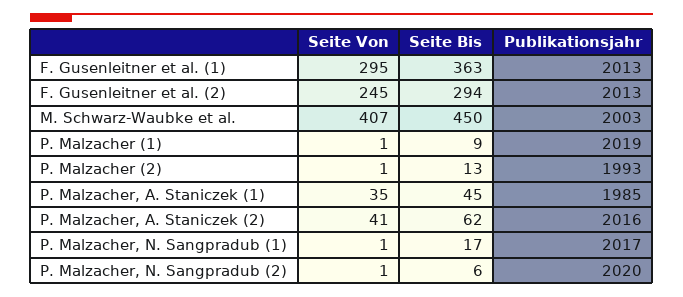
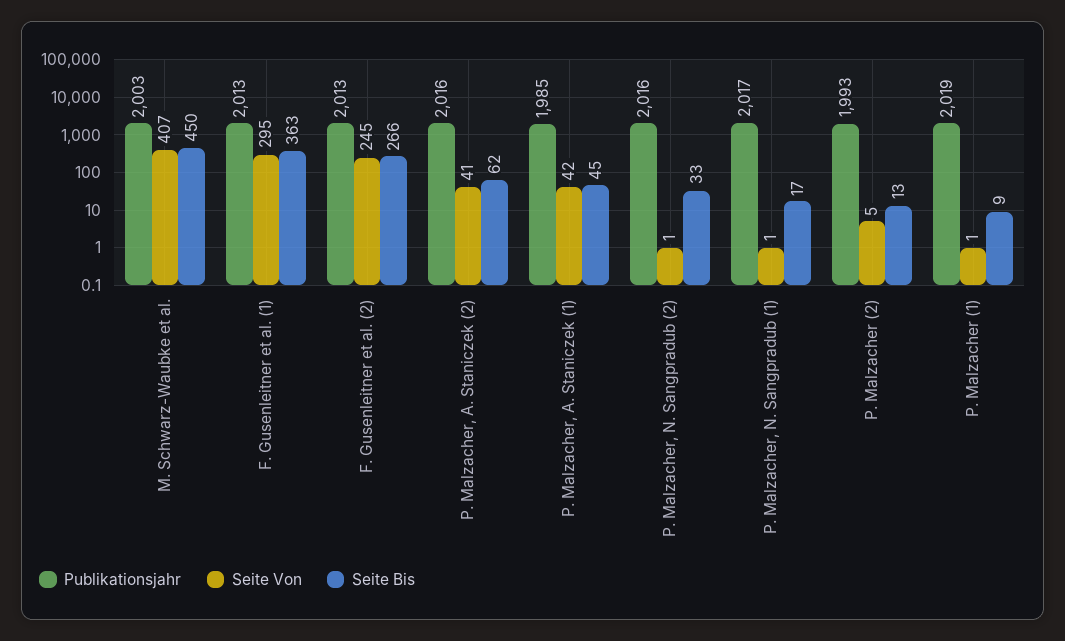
  {
    "Seite Von": {
      "F. Gusenleitner et al. (1)": 295,
      "F. Gusenleitner et al. (2)": 245,
      "M. Schwarz-Waubke et al.": 407,
      "P. Malzacher (1)": 1,
-     "P. Malzacher (2)": 1,
+     "P. Malzacher (2)": 5,
-     "P. Malzacher, A. Staniczek (1)": 35,
+     "P. Malzacher, A. Staniczek (1)": 42,
      "P. Malzacher, A. Staniczek (2)": 41,
      "P. Malzacher, N. Sangpradub (1)": 1,
      "P. Malzacher, N. Sangpradub (2)": 1
    },
    "Seite Bis": {
      "F. Gusenleitner et al. (1)": 363,
-     "F. Gusenleitner et al. (2)": 294,
+     "F. Gusenleitner et al. (2)": 266,
      "M. Schwarz-Waubke et al.": 450,
      "P. Malzacher (1)": 9,
      "P. Malzacher (2)": 13,
      "P. Malzacher, A. Staniczek (1)": 45,
      "P. Malzacher, A. Staniczek (2)": 62,
      "P. Malzacher, N. Sangpradub (1)": 17,
-     "P. Malzacher, N. Sangpradub (2)": 6
+     "P. Malzacher, N. Sangpradub (2)": 33
    },
    "Publikationsjahr": {
      "F. Gusenleitner et al. (1)": 2013,
      "F. Gusenleitner et al. (2)": 2013,
      "M. Schwarz-Waubke et al.": 2003,
      "P. Malzacher (1)": 2019,
      "P. Malzacher (2)": 1993,
      "P. Malzacher, A. Staniczek (1)": 1985,
      "P. Malzacher, A. Staniczek (2)": 2016,
      "P. Malzacher, N. Sangpradub (1)": 2017,
-     "P. Malzacher, N. Sangpradub (2)": 2020
+     "P. Malzacher, N. Sangpradub (2)": 2016
    }
  }

